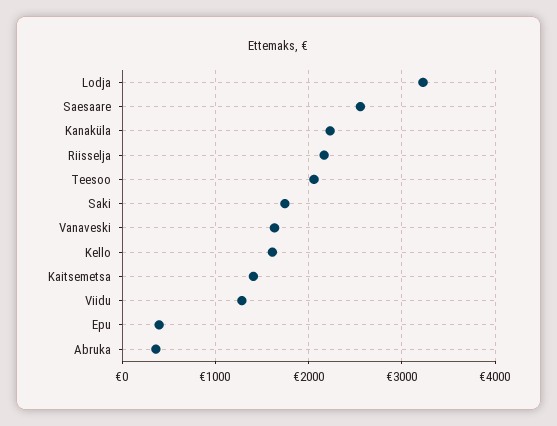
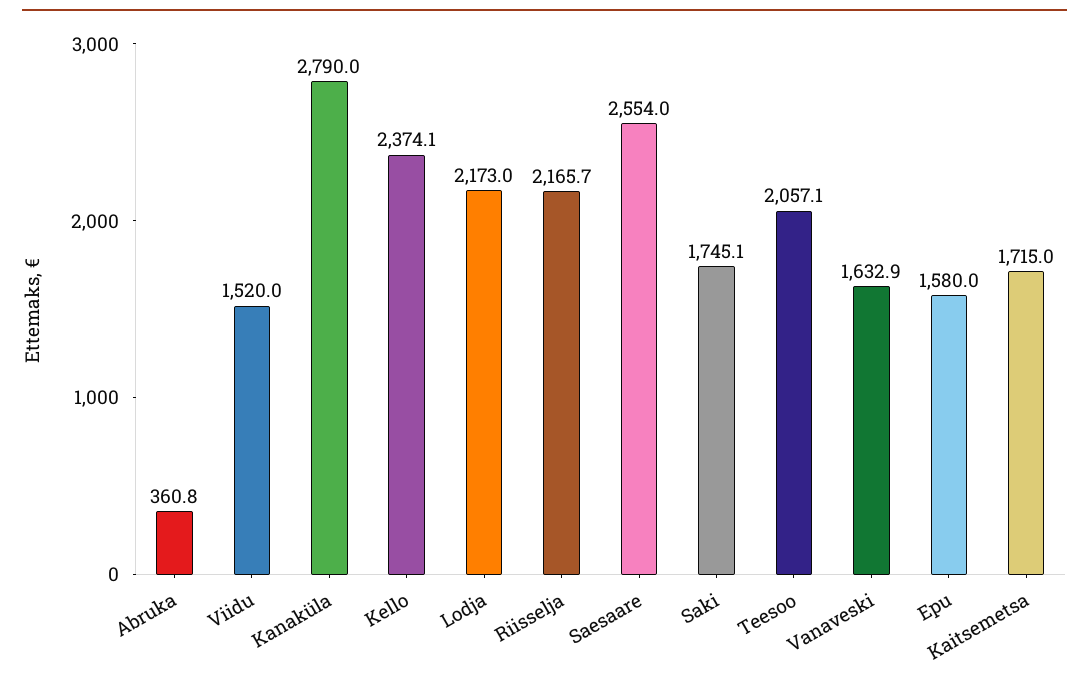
  {
-   "Lodja": 3200,
+   "Lodja": 2173,
    "Saesaare": 2554,
-   "Kanaküla": 2200,
+   "Kanaküla": 2790,
    "Riisselja": 2165.7,
    "Teesoo": 2057.1,
    "Saki": 1745.1,
    "Vanaveski": 1632.9,
-   "Kello": 1600,
+   "Kello": 2374.1,
-   "Kaitsemetsa": 1400,
+   "Kaitsemetsa": 1715,
-   "Viidu": 1300,
+   "Viidu": 1520,
-   "Epu": 400,
+   "Epu": 1580,
    "Abruka": 360.8
  }

